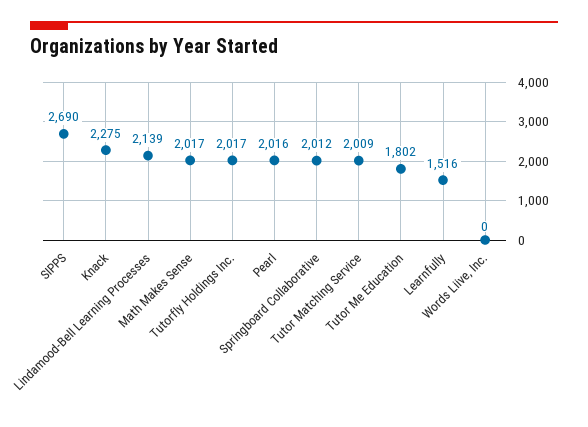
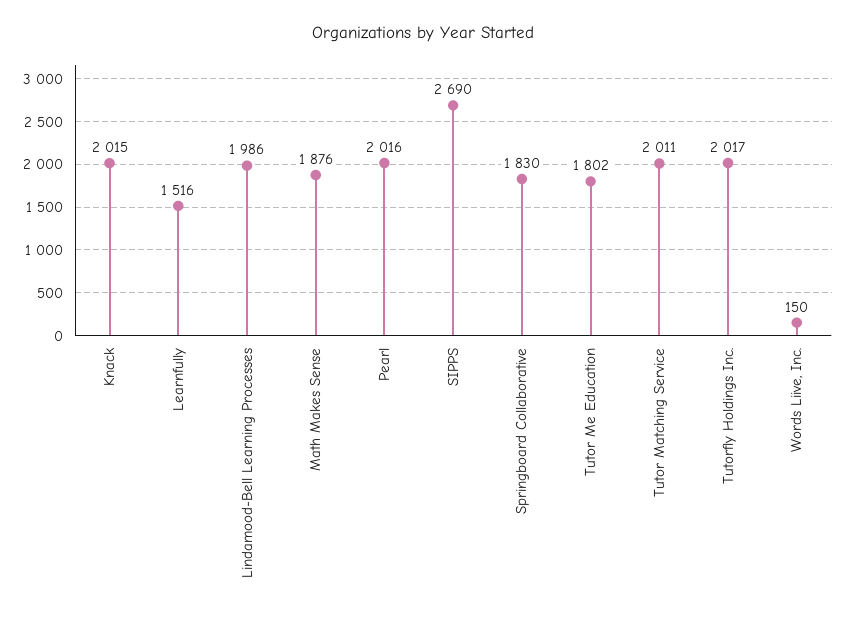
  {
    "SIPPS": 2690,
-   "Knack": 2275,
+   "Knack": 2015,
-   "Lindamood-Bell Learning Processes": 2139,
+   "Lindamood-Bell Learning Processes": 1986,
-   "Math Makes Sense": 2017,
+   "Math Makes Sense": 1876,
    "Tutorfly Holdings Inc.": 2017,
    "Pearl": 2016,
-   "Springboard Collaborative": 2012,
+   "Springboard Collaborative": 1830,
-   "Tutor Matching Service": 2009,
+   "Tutor Matching Service": 2011,
    "Tutor Me Education": 1802,
    "Learnfully": 1516,
-   "Words Liive, Inc.": 0
+   "Words Liive, Inc.": 150
  }

